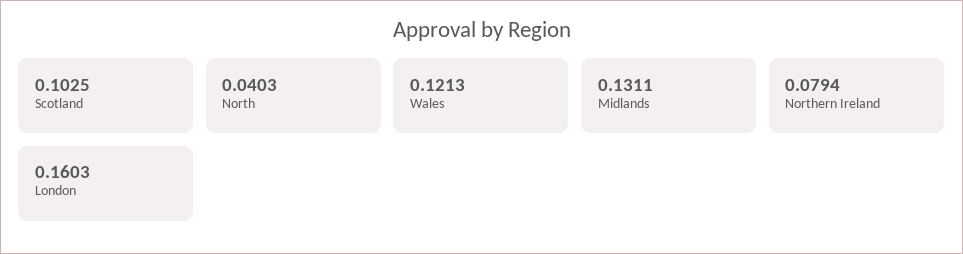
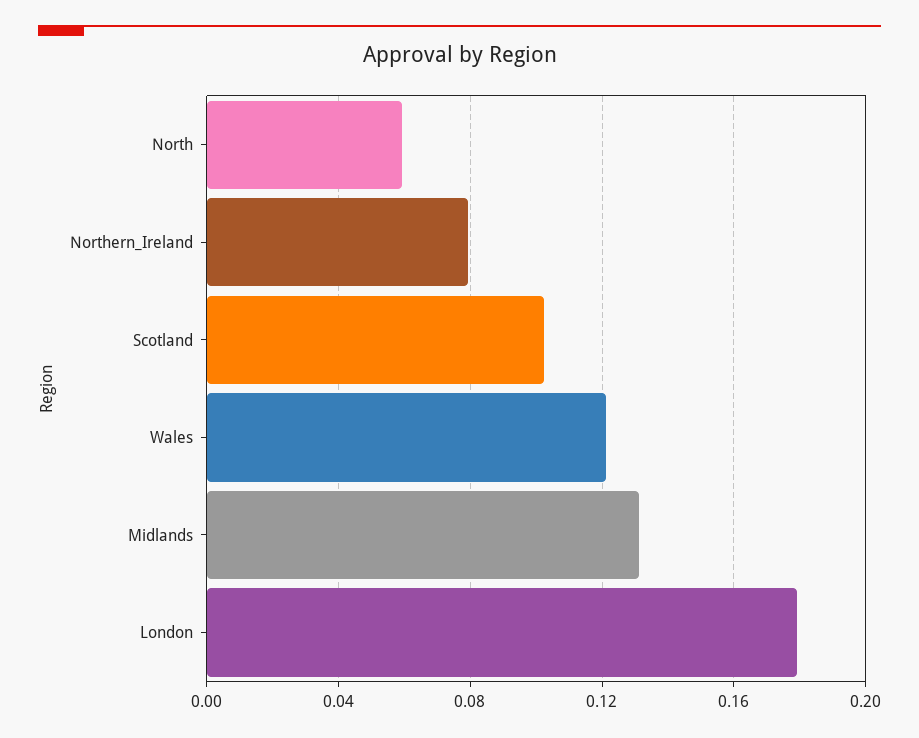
  {
    "Scotland": 0.1025,
-   "North": 0.0403,
+   "North": 0.06,
    "Wales": 0.1213,
    "Midlands": 0.1311,
    "Northern Ireland": 0.0794,
-   "London": 0.1603
+   "London": 0.18
  }

